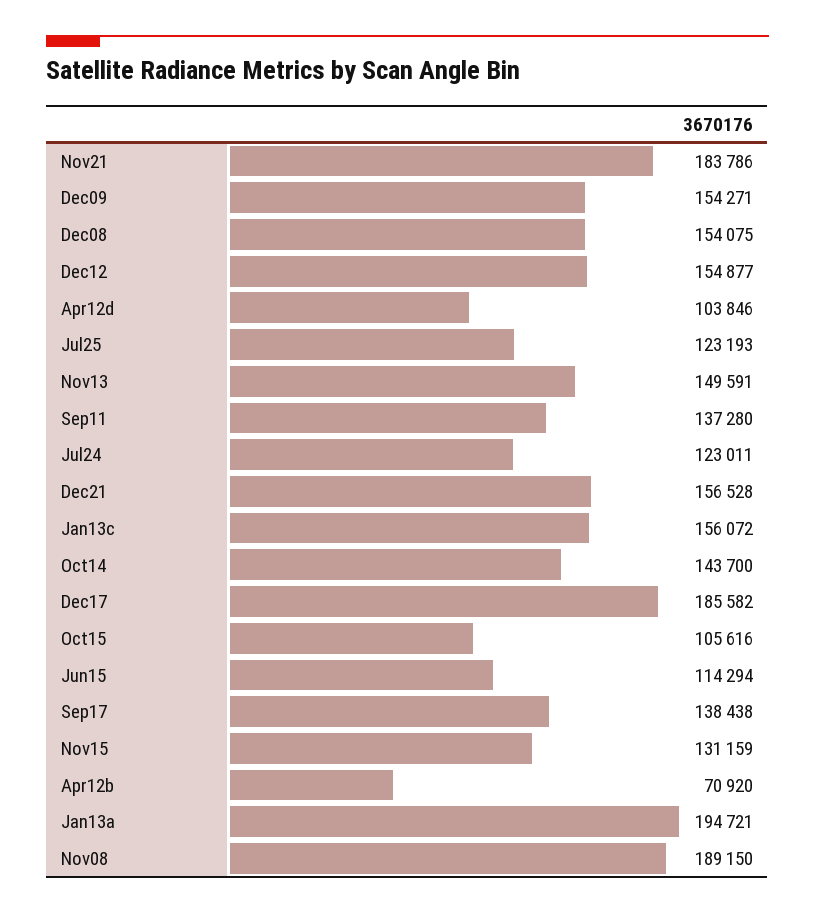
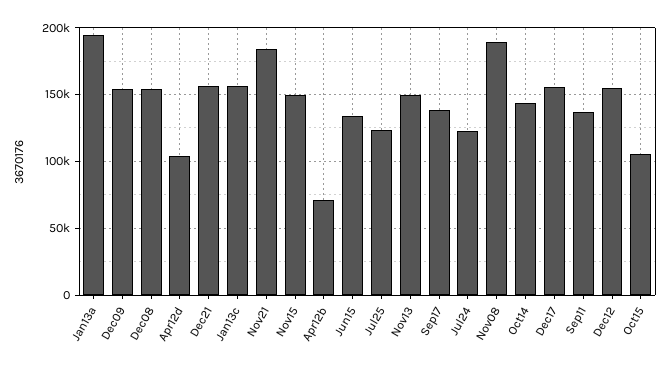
  {
    "Nov21": 183786,
    "Dec09": 154271,
    "Dec08": 154075,
    "Dec12": 154877,
    "Apr12d": 103846,
    "Jul25": 123193,
    "Nov13": 149591,
    "Sep11": 137280,
    "Jul24": 123011,
    "Dec21": 156528,
    "Jan13c": 156072,
    "Oct14": 143700,
-   "Dec17": 185582,
+   "Dec17": 155000,
    "Oct15": 105616,
-   "Jun15": 114294,
+   "Jun15": 135000,
    "Sep17": 138438,
-   "Nov15": 131159,
+   "Nov15": 150000,
    "Apr12b": 70920,
    "Jan13a": 194721,
    "Nov08": 189150
  }

